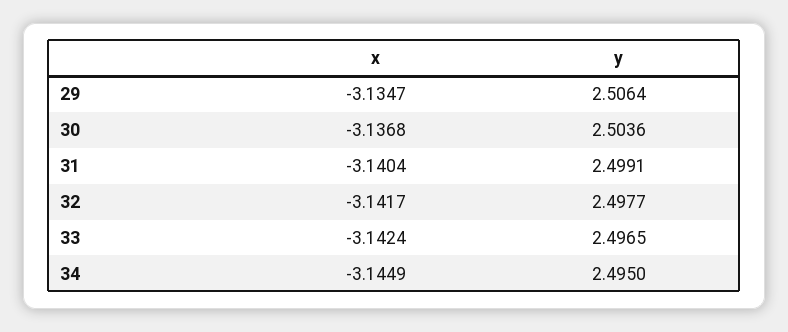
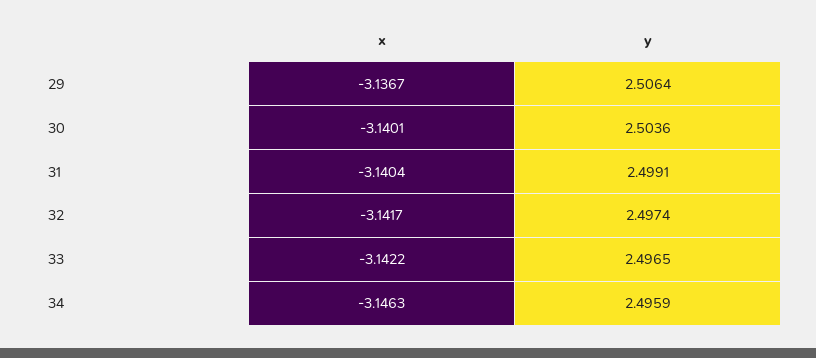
  {
    "x": {
-     "29": -3.1347,
+     "29": -3.1367,
-     "30": -3.1368,
+     "30": -3.1401,
      "31": -3.1404,
      "32": -3.1417,
-     "33": -3.1424,
+     "33": -3.1422,
-     "34": -3.1449
+     "34": -3.1463
    },
    "y": {
      "29": 2.5064,
      "30": 2.5036,
      "31": 2.4991,
-     "32": 2.4977,
+     "32": 2.4974,
      "33": 2.4965,
-     "34": 2.495
+     "34": 2.4959
    }
  }

